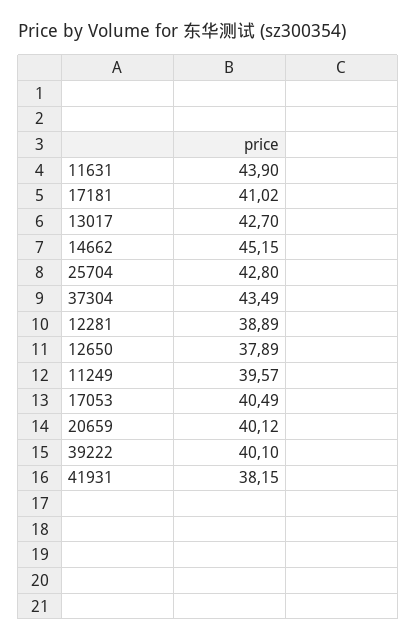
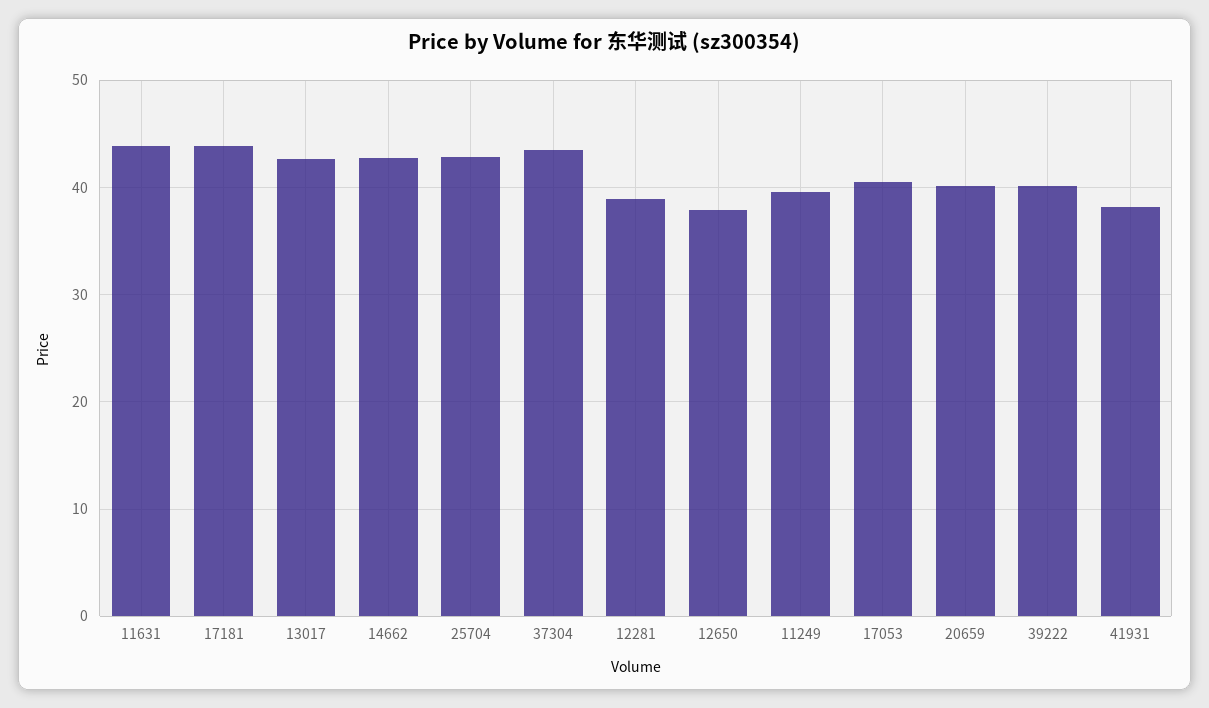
  {
    "11631": 43.9,
-   "17181": 41.02,
+   "17181": 44,
    "13017": 42.7,
-   "14662": 45.15,
+   "14662": 43,
    "25704": 42.8,
    "37304": 43.49,
    "12281": 38.89,
    "12650": 37.89,
    "11249": 39.57,
    "17053": 40.49,
    "20659": 40.12,
    "39222": 40.1,
    "41931": 38.15
  }

